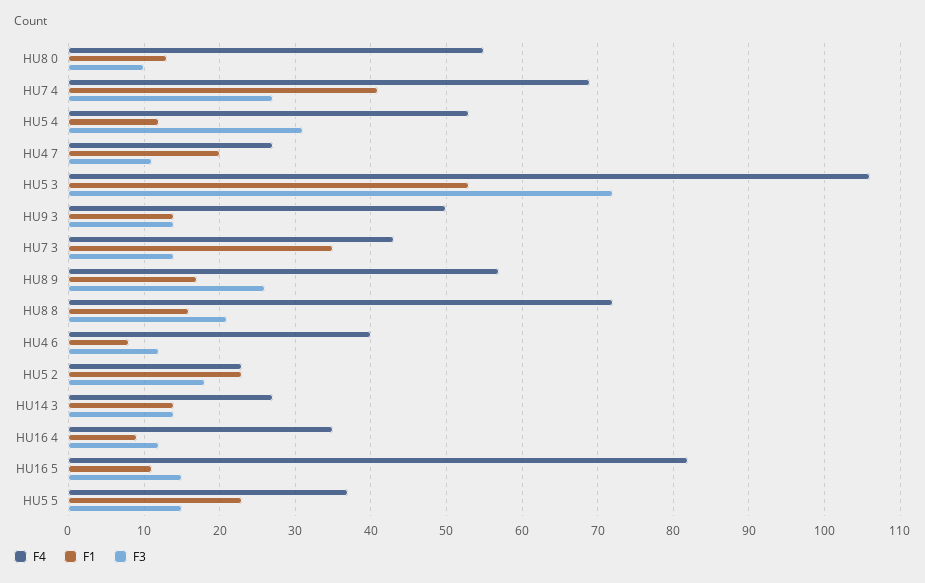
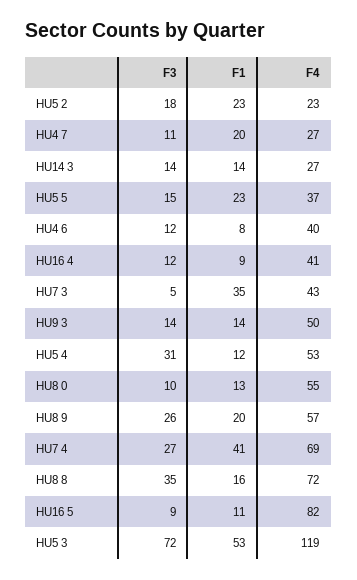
  {
    "F4": {
      "HU8 0": 55,
      "HU7 4": 69,
      "HU5 4": 53,
      "HU4 7": 27,
-     "HU5 3": 106,
+     "HU5 3": 119,
      "HU9 3": 50,
      "HU7 3": 43,
      "HU8 9": 57,
      "HU8 8": 72,
      "HU4 6": 40,
      "HU5 2": 23,
      "HU14 3": 27,
-     "HU16 4": 35,
+     "HU16 4": 41,
      "HU16 5": 82,
      "HU5 5": 37
    },
    "F1": {
      "HU8 0": 13,
      "HU7 4": 41,
      "HU5 4": 12,
      "HU4 7": 20,
      "HU5 3": 53,
      "HU9 3": 14,
      "HU7 3": 35,
-     "HU8 9": 17,
+     "HU8 9": 20,
      "HU8 8": 16,
      "HU4 6": 8,
      "HU5 2": 23,
      "HU14 3": 14,
      "HU16 4": 9,
      "HU16 5": 11,
      "HU5 5": 23
    },
    "F3": {
      "HU8 0": 10,
      "HU7 4": 27,
      "HU5 4": 31,
      "HU4 7": 11,
      "HU5 3": 72,
      "HU9 3": 14,
-     "HU7 3": 14,
+     "HU7 3": 5,
      "HU8 9": 26,
-     "HU8 8": 21,
+     "HU8 8": 35,
      "HU4 6": 12,
      "HU5 2": 18,
      "HU14 3": 14,
      "HU16 4": 12,
-     "HU16 5": 15,
+     "HU16 5": 9,
      "HU5 5": 15
    }
  }

